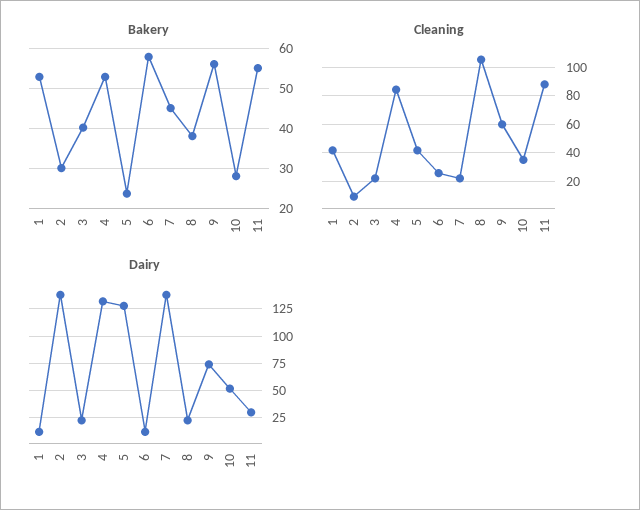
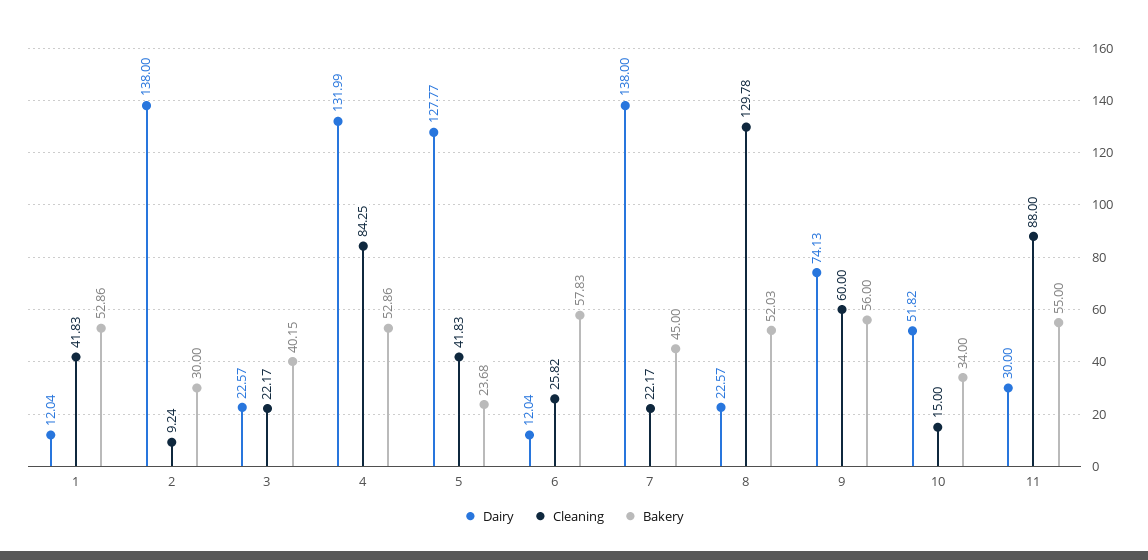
  {
    "Bakery": {
      "1": 52.86,
      "2": 30,
      "3": 40.15,
      "4": 52.86,
      "5": 23.68,
      "6": 57.83,
      "7": 45,
-     "8": 38,
+     "8": 52.03,
      "9": 56,
-     "10": 28,
+     "10": 34,
      "11": 55
    },
    "Cleaning": {
      "1": 41.83,
      "2": 9.24,
      "3": 22.17,
      "4": 84.25,
      "5": 41.83,
      "6": 25.82,
      "7": 22.17,
-     "8": 105,
+     "8": 129.78,
      "9": 60,
-     "10": 35,
+     "10": 15,
      "11": 88
    },
    "Dairy": {
      "1": 12.04,
      "2": 138,
      "3": 22.57,
      "4": 131.99,
      "5": 127.77,
      "6": 12.04,
      "7": 138,
      "8": 22.57,
      "9": 74.13,
      "10": 51.82,
      "11": 30
    }
  }

